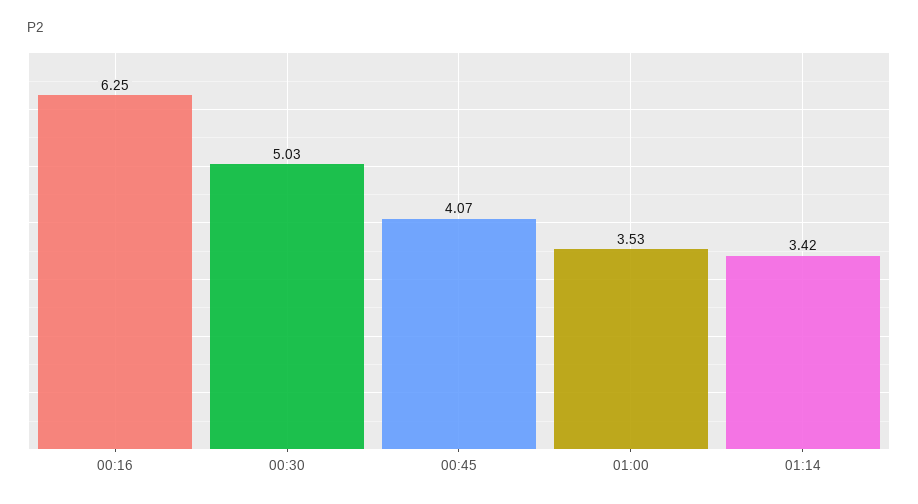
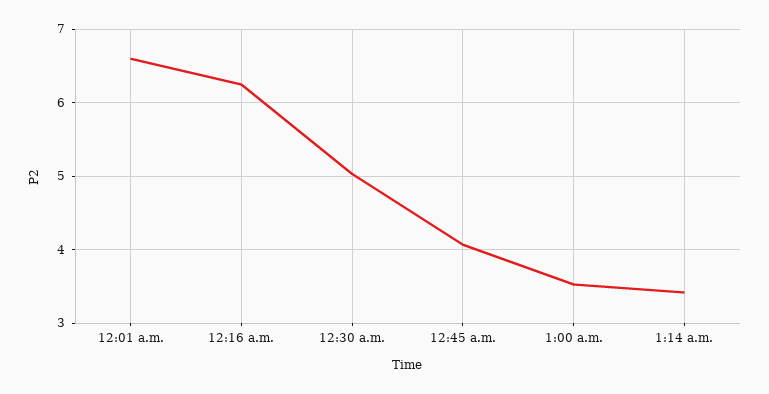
  {
    "00:16": 6.25,
    "00:30": 5.03,
    "00:45": 4.07,
    "01:00": 3.53,
-   "01:14": 3.42
+   "01:14": 3.42,
+   "12:01 a.m.": 6.6
  }

